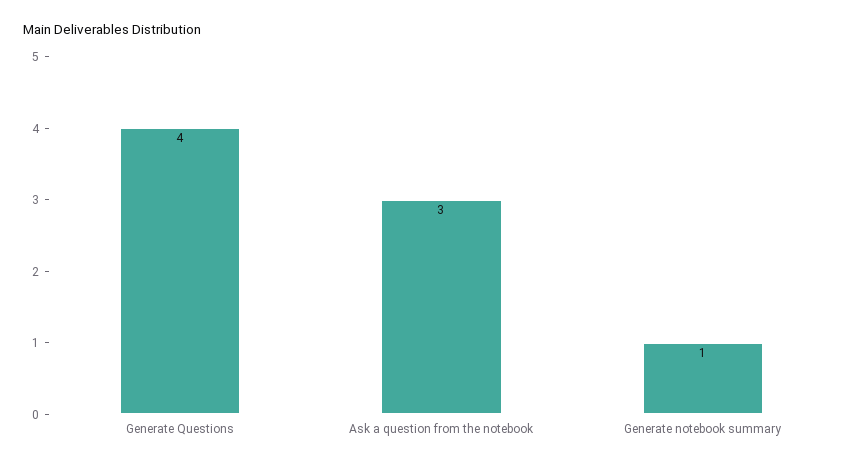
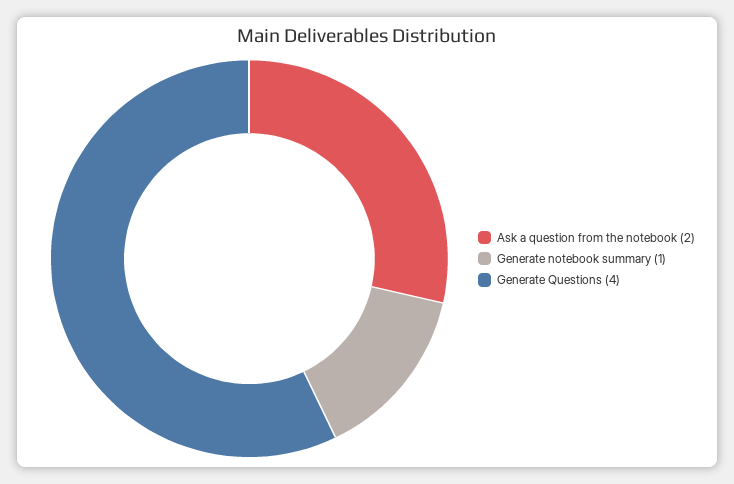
  {
    "Generate Questions": 4,
-   "Ask a question from the notebook": 3,
+   "Ask a question from the notebook": 2,
    "Generate notebook summary": 1
  }

